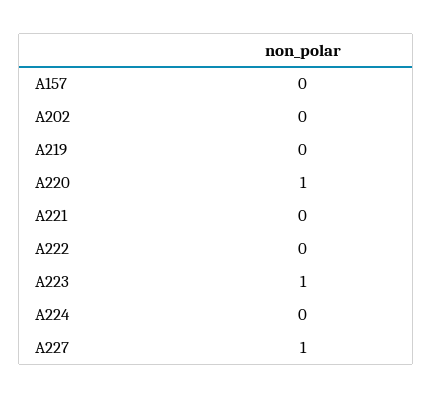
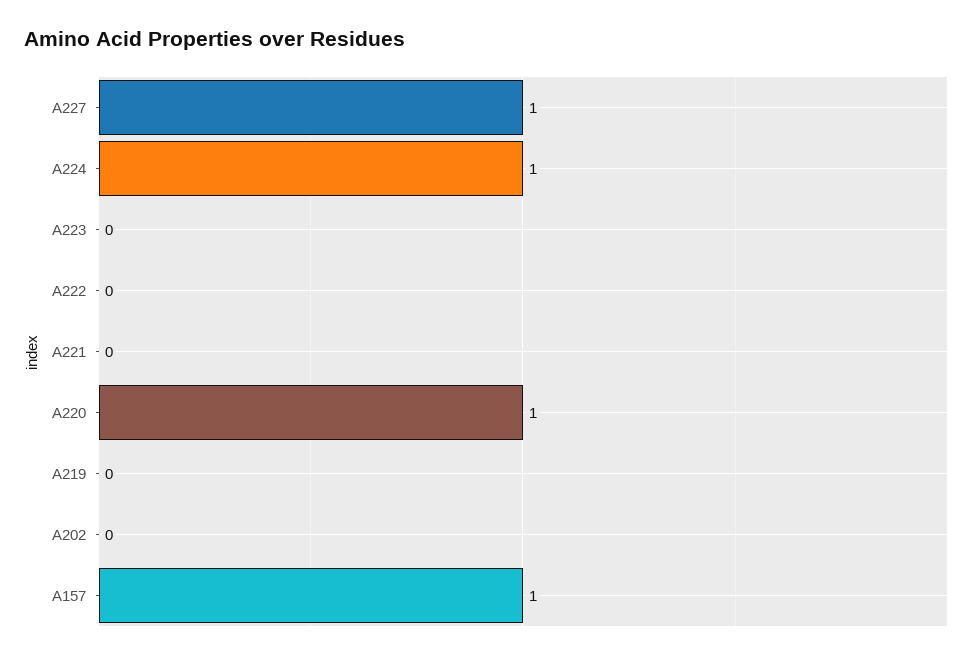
  {
-   "A157": 0,
+   "A157": 1,
    "A202": 0,
    "A219": 0,
    "A220": 1,
    "A221": 0,
    "A222": 0,
-   "A223": 1,
+   "A223": 0,
-   "A224": 0,
+   "A224": 1,
    "A227": 1
  }

